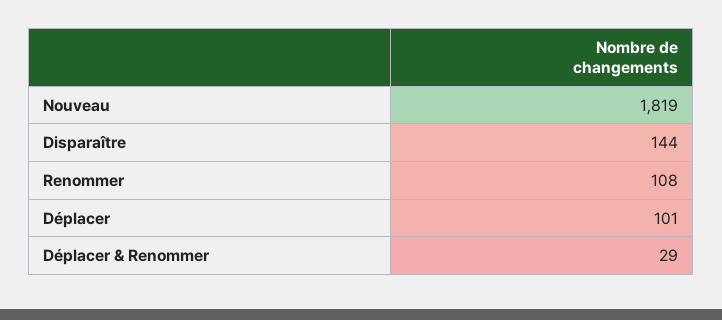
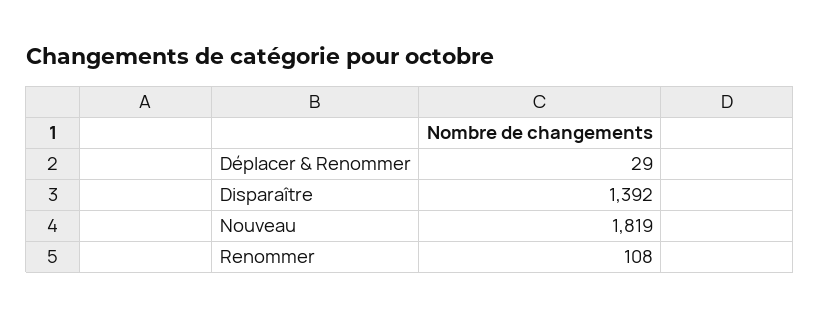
  {
    "Nouveau": 1819,
-   "Disparaître": 144,
+   "Disparaître": 1392,
    "Renommer": 108,
-   "Déplacer": 101,
    "Déplacer & Renommer": 29
  }

